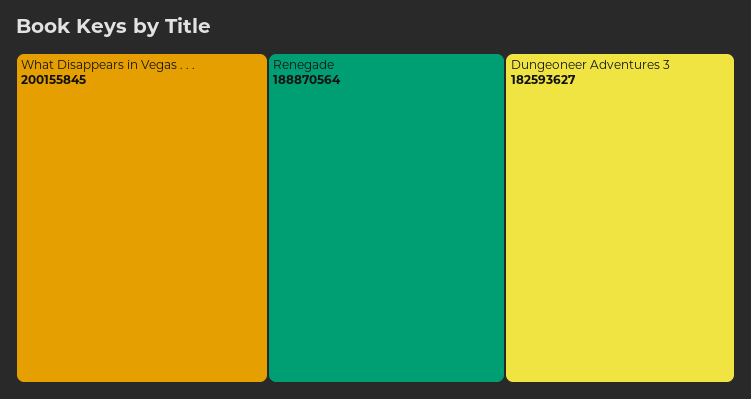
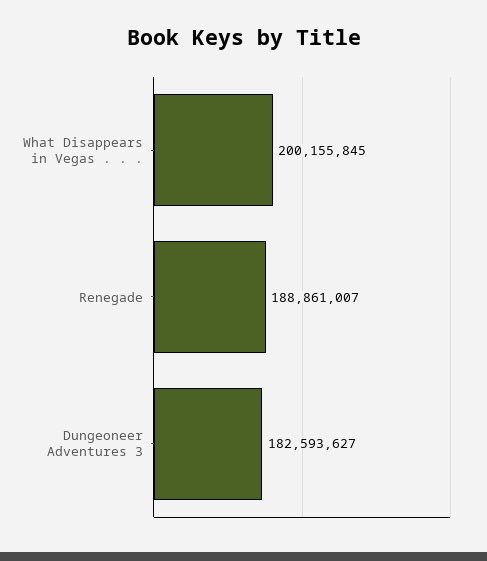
  {
    "What Disappears in Vegas . . .": 200155845,
-   "Renegade": 188870564,
+   "Renegade": 188861007,
    "Dungeoneer Adventures 3": 182593627
  }

